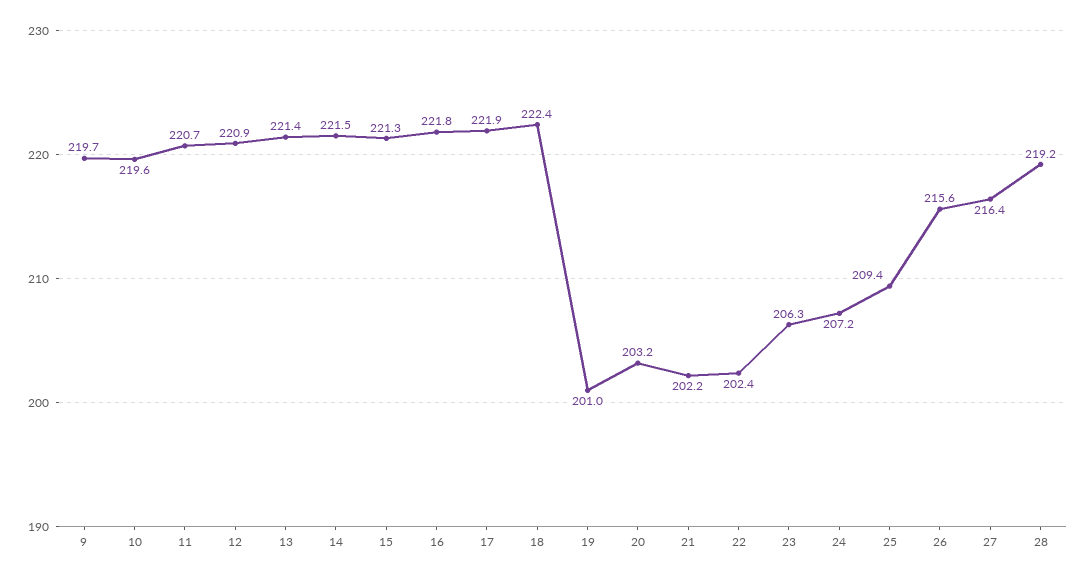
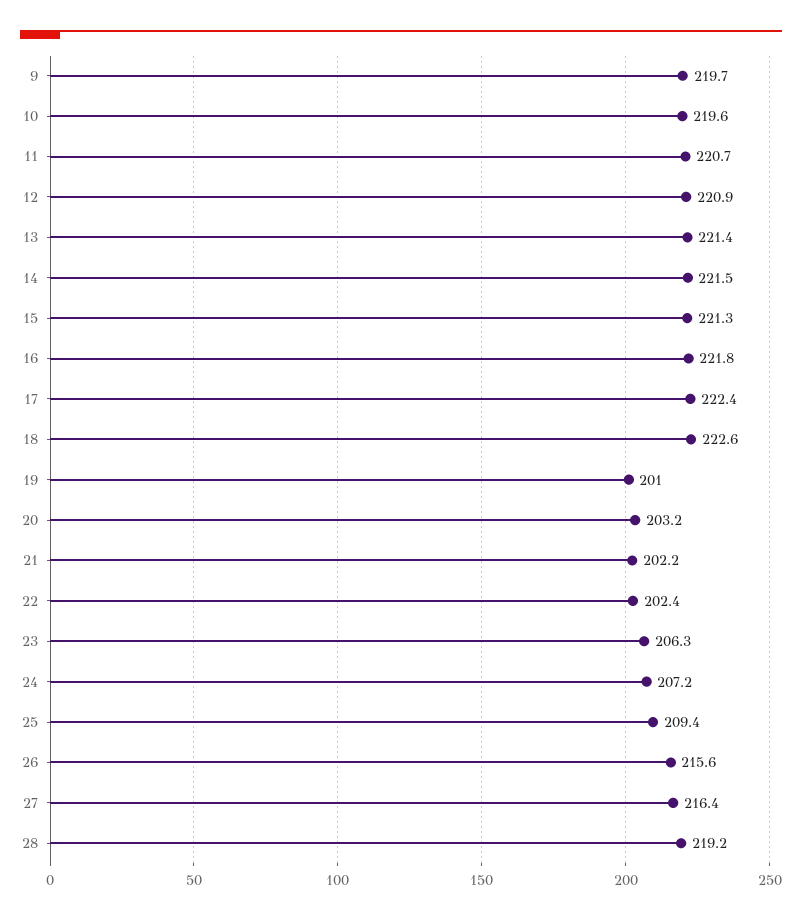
  {
    "9": 219.7,
    "10": 219.6,
    "11": 220.7,
    "12": 220.9,
    "13": 221.4,
    "14": 221.5,
    "15": 221.3,
    "16": 221.8,
-   "17": 221.9,
+   "17": 222.4,
-   "18": 222.4,
+   "18": 222.6,
    "19": 201,
    "20": 203.2,
    "21": 202.2,
    "22": 202.4,
    "23": 206.3,
    "24": 207.2,
    "25": 209.4,
    "26": 215.6,
    "27": 216.4,
    "28": 219.2
  }

